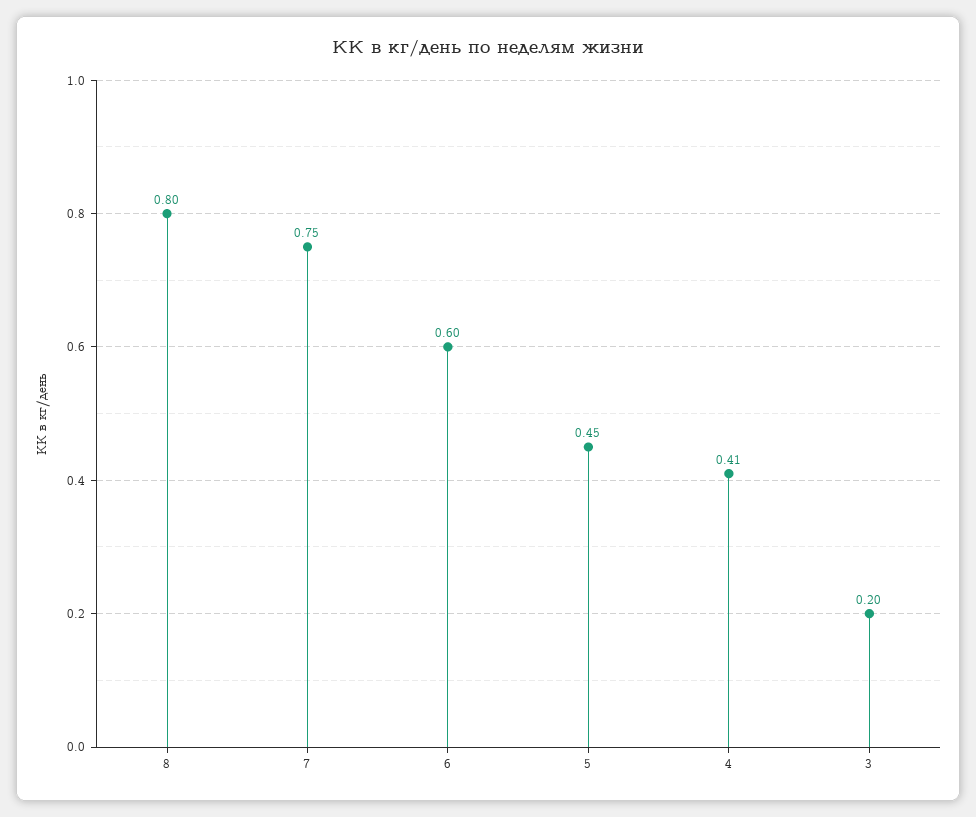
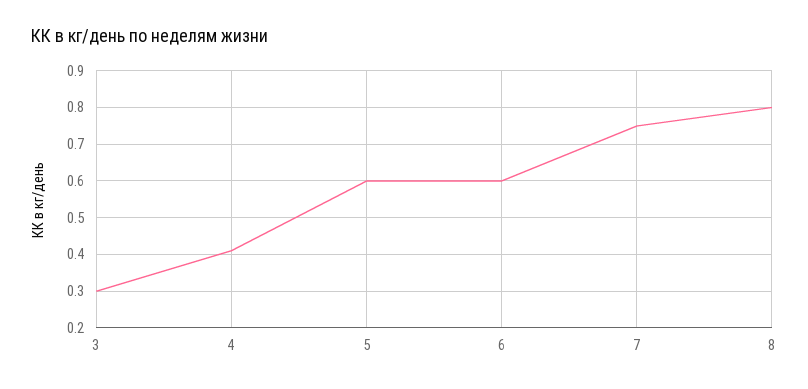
  {
    "8": 0.8,
    "7": 0.75,
    "6": 0.6,
-   "5": 0.45,
+   "5": 0.6,
    "4": 0.41,
-   "3": 0.2
+   "3": 0.3
  }

